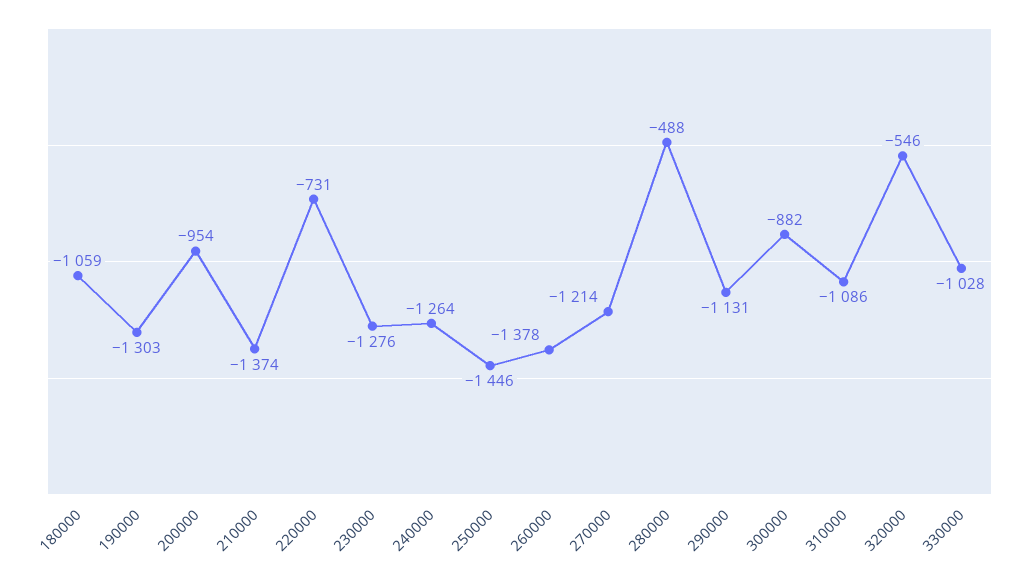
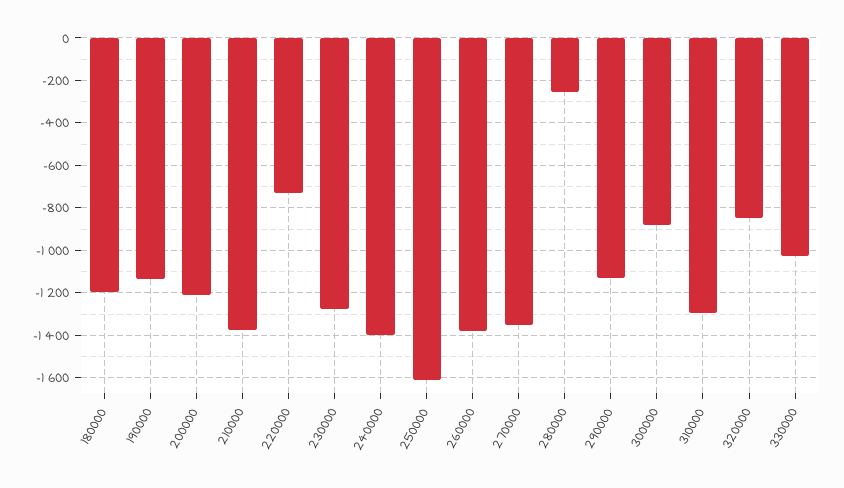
  {
-   "180000": -1059,
+   "180000": -1200,
-   "190000": -1303,
+   "190000": -1150,
-   "200000": -954,
+   "200000": -1200,
    "210000": -1374,
    "220000": -731,
    "230000": -1276,
-   "240000": -1264,
+   "240000": -1400,
-   "250000": -1446,
+   "250000": -1600,
    "260000": -1378,
-   "270000": -1214,
+   "270000": -1350,
-   "280000": -488,
+   "280000": -250,
    "290000": -1131,
    "300000": -882,
-   "310000": -1086,
+   "310000": -1300,
-   "320000": -546,
+   "320000": -850,
    "330000": -1028
  }

